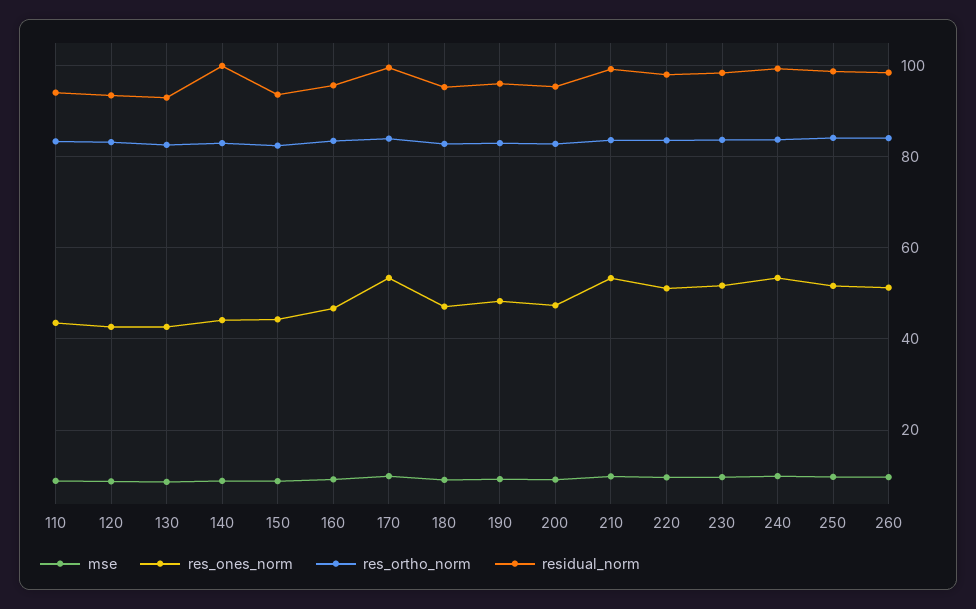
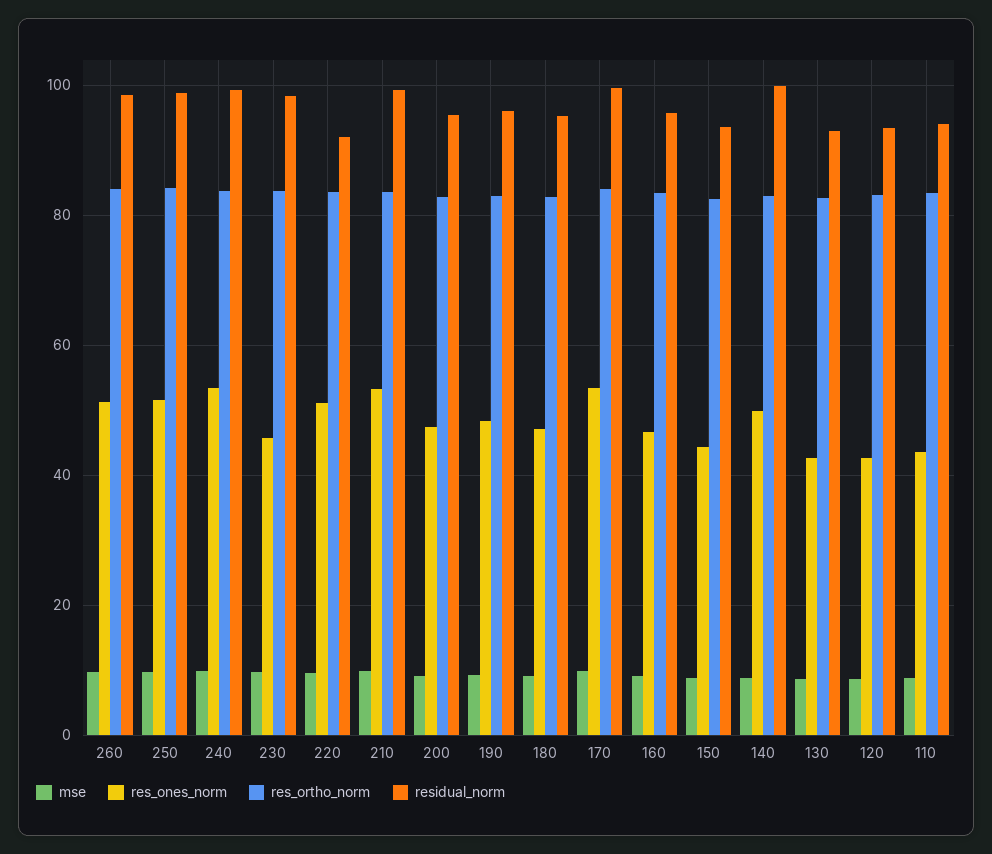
  {
    "mse": {
      "110": 8,
      "120": 8,
      "130": 8,
      "140": 8,
      "150": 8,
      "160": 10,
      "170": 10,
      "180": 10,
      "190": 10,
      "200": 10,
      "210": 10,
      "220": 10,
      "230": 10,
      "240": 10,
      "250": 10,
      "260": 10
    },
    "res_ones_norm": {
      "110": 44,
      "120": 42,
      "130": 42,
-     "140": 44,
+     "140": 50,
      "150": 44,
      "160": 46,
      "170": 54,
      "180": 48,
      "190": 48,
      "200": 48,
      "210": 54,
      "220": 52,
-     "230": 52,
+     "230": 46,
      "240": 54,
      "250": 52,
      "260": 52
    },
    "res_ortho_norm": {
      "110": 84,
      "120": 84,
      "130": 82,
      "140": 84,
      "150": 82,
      "160": 84,
      "170": 84,
      "180": 82,
      "190": 84,
      "200": 82,
      "210": 84,
      "220": 84,
      "230": 84,
      "240": 84,
      "250": 84,
      "260": 84
    },
    "residual_norm": {
      "110": 94,
      "120": 94,
      "130": 92,
      "140": 100,
      "150": 94,
      "160": 96,
      "170": 100,
      "180": 96,
      "190": 96,
      "200": 96,
      "210": 100,
-     "220": 98,
+     "220": 92,
      "230": 98,
      "240": 100,
      "250": 98,
      "260": 98
    }
  }

